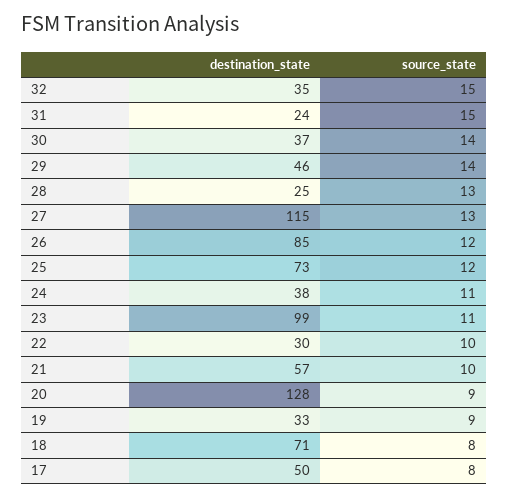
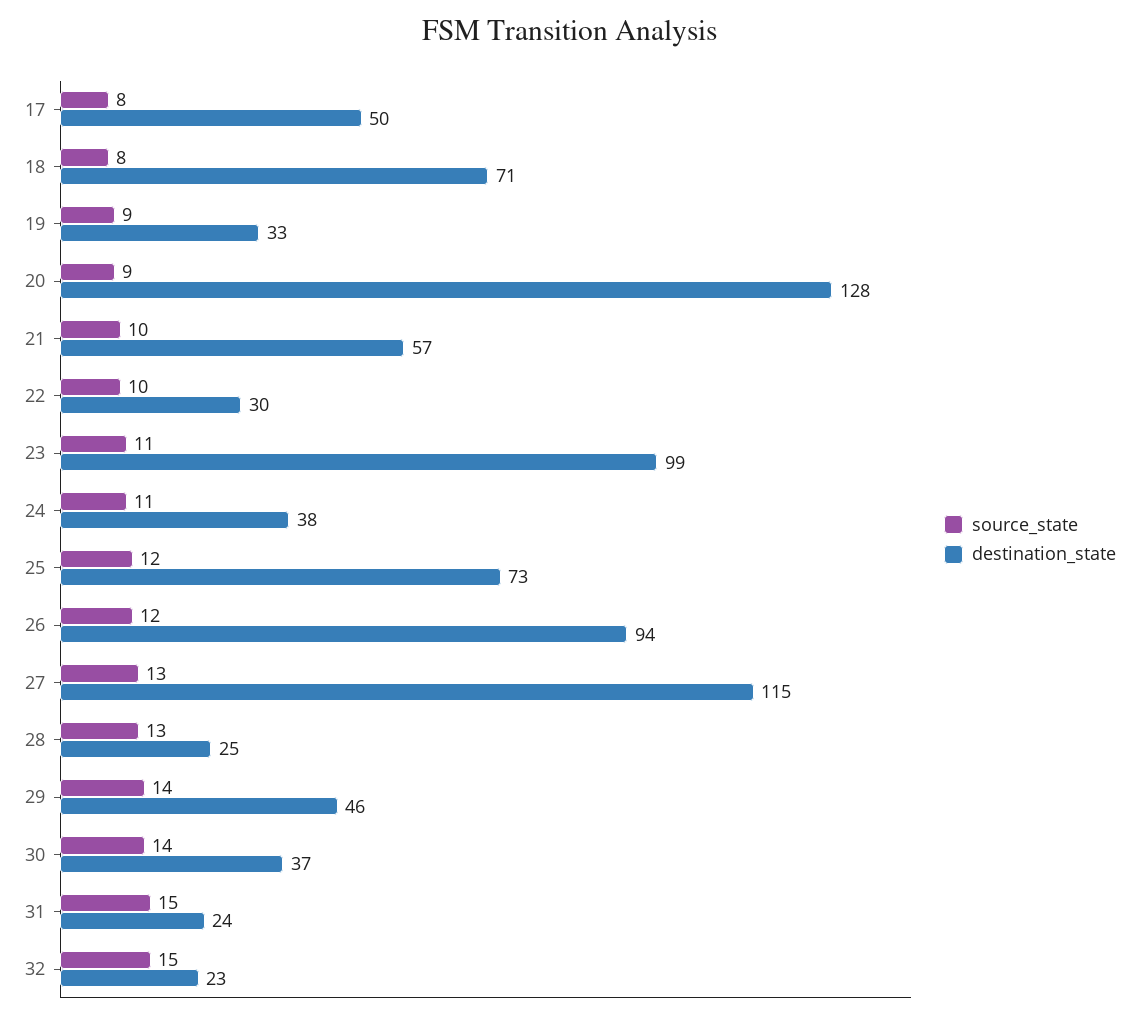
  {
    "destination_state": {
-     "32": 35,
+     "32": 23,
      "31": 24,
      "30": 37,
      "29": 46,
      "28": 25,
      "27": 115,
-     "26": 85,
+     "26": 94,
      "25": 73,
      "24": 38,
      "23": 99,
      "22": 30,
      "21": 57,
      "20": 128,
      "19": 33,
      "18": 71,
      "17": 50
    },
    "source_state": {
      "32": 15,
      "31": 15,
      "30": 14,
      "29": 14,
      "28": 13,
      "27": 13,
      "26": 12,
      "25": 12,
      "24": 11,
      "23": 11,
      "22": 10,
      "21": 10,
      "20": 9,
      "19": 9,
      "18": 8,
      "17": 8
    }
  }

